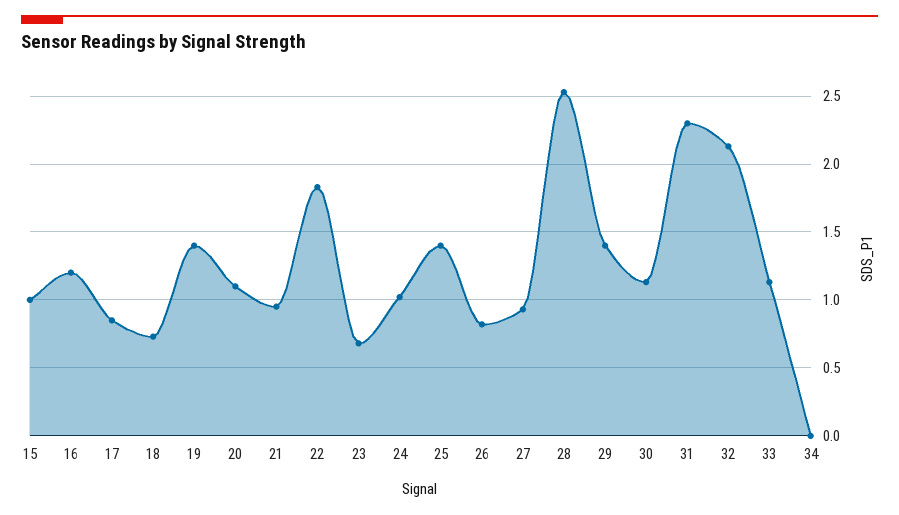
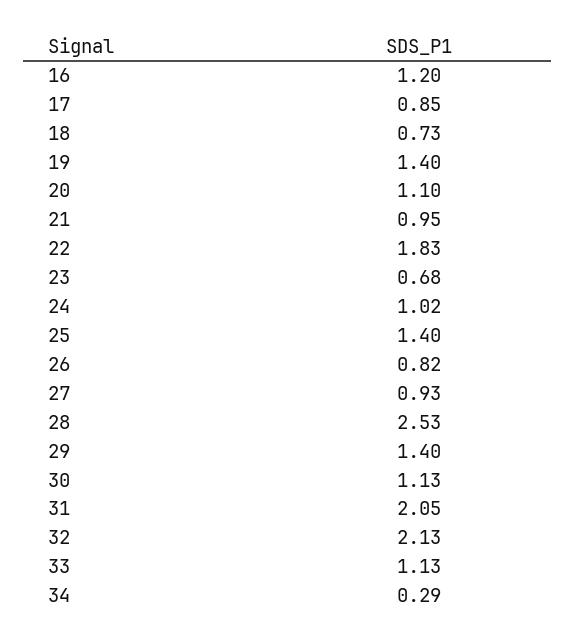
  {
-   "15": 1,
    "16": 1.2,
    "17": 0.85,
    "18": 0.73,
    "19": 1.4,
    "20": 1.1,
    "21": 0.95,
    "22": 1.83,
    "23": 0.68,
    "24": 1.02,
    "25": 1.4,
    "26": 0.82,
    "27": 0.93,
    "28": 2.53,
    "29": 1.4,
    "30": 1.13,
-   "31": 2.3,
+   "31": 2.05,
    "32": 2.13,
    "33": 1.13,
-   "34": 0
+   "34": 0.29
  }

